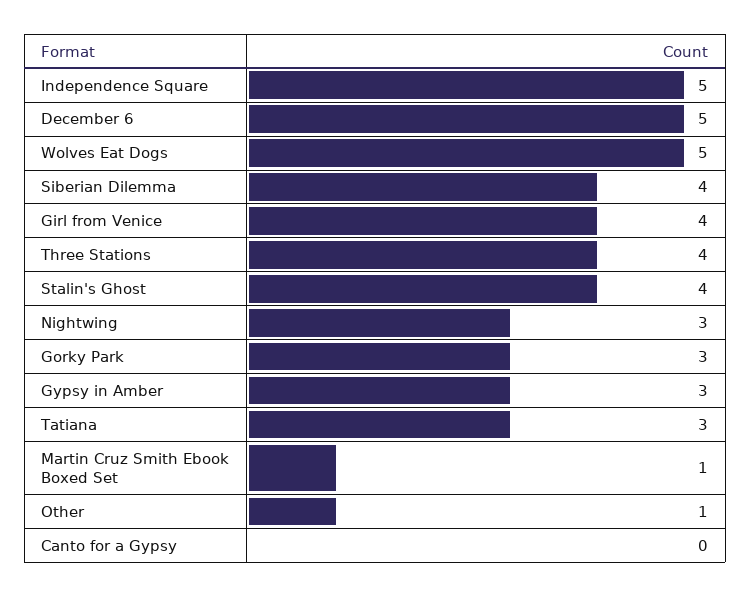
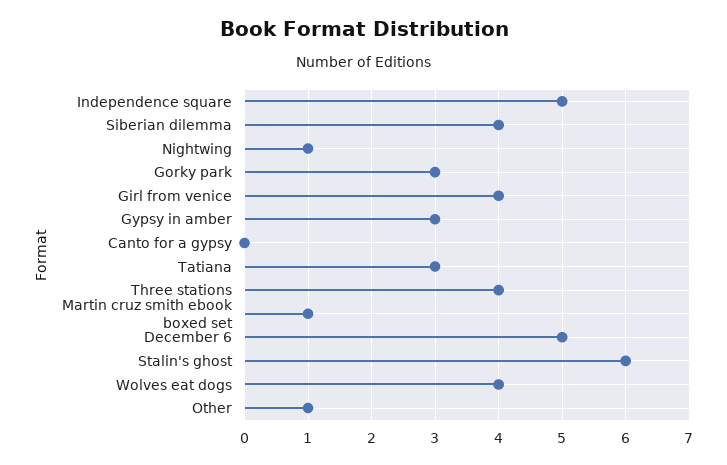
  {
    "Independence Square": 5,
    "December 6": 5,
-   "Wolves Eat Dogs": 5,
+   "Wolves Eat Dogs": 4,
    "Siberian Dilemma": 4,
    "Girl from Venice": 4,
    "Three Stations": 4,
-   "Stalin's Ghost": 4,
+   "Stalin's Ghost": 6,
-   "Nightwing": 3,
+   "Nightwing": 1,
    "Gorky Park": 3,
    "Gypsy in Amber": 3,
    "Tatiana": 3,
    "Martin Cruz Smith Ebook Boxed Set": 1,
    "Other": 1,
    "Canto for a Gypsy": 0
  }

